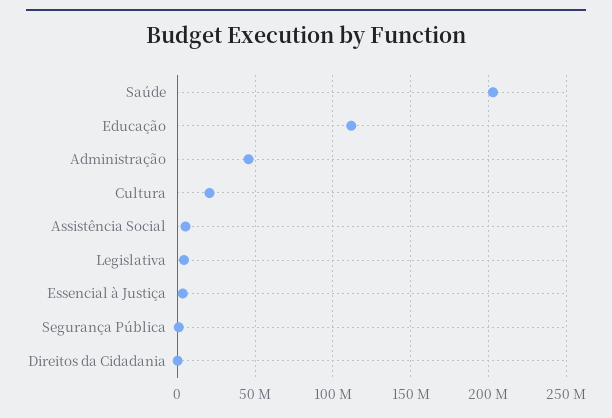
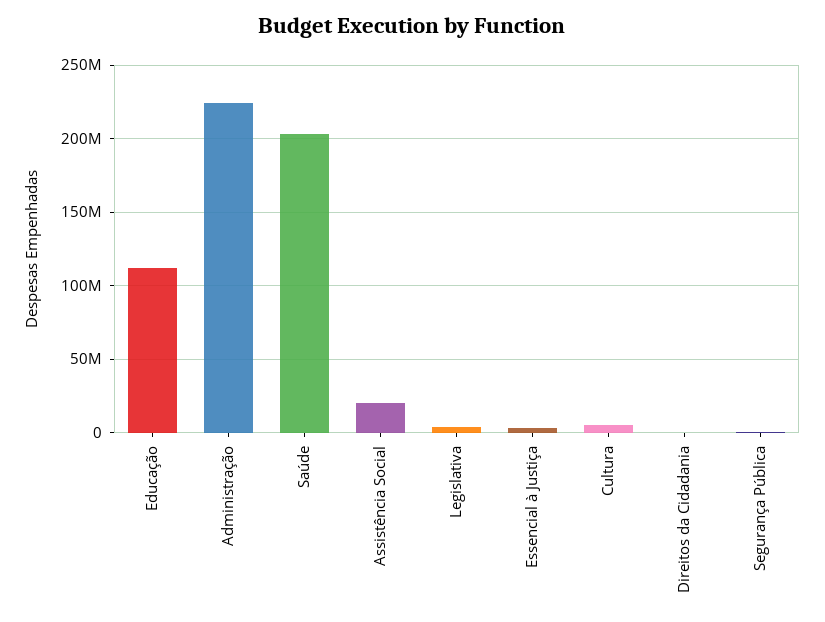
  {
    "Saúde": 205000000,
    "Educação": 110000000,
-   "Administração": 45000000,
+   "Administração": 225000000,
-   "Cultura": 20000000,
+   "Cultura": 5000000,
-   "Assistência Social": 5000000,
+   "Assistência Social": 20000000,
    "Legislativa": 5000000,
    "Essencial à Justiça": 5000000,
    "Segurança Pública": 0,
    "Direitos da Cidadania": 0
  }

